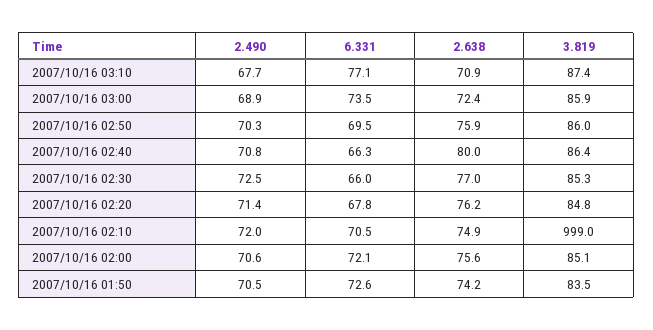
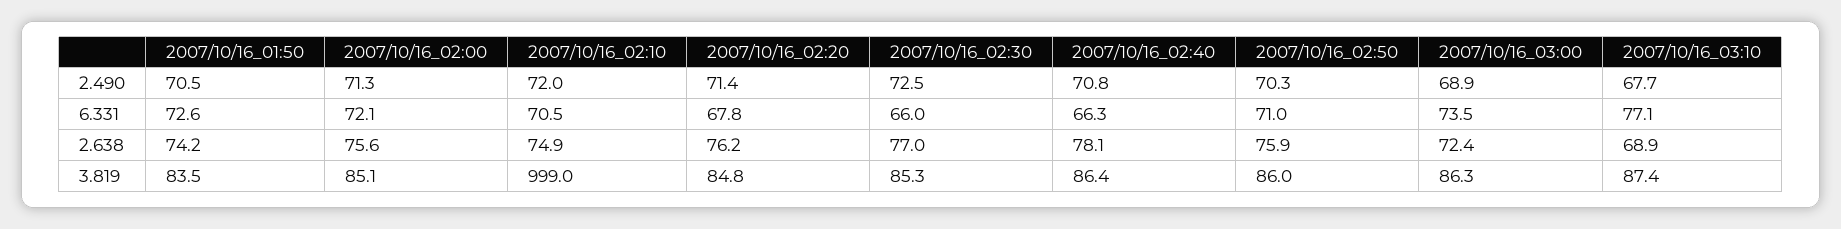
  {
    "2.490": {
      "2007/10/16 03:10": 67.7,
      "2007/10/16 03:00": 68.9,
      "2007/10/16 02:50": 70.3,
      "2007/10/16 02:40": 70.8,
      "2007/10/16 02:30": 72.5,
      "2007/10/16 02:20": 71.4,
      "2007/10/16 02:10": 72,
-     "2007/10/16 02:00": 70.6,
+     "2007/10/16 02:00": 71.3,
      "2007/10/16 01:50": 70.5
    },
    "6.331": {
      "2007/10/16 03:10": 77.1,
      "2007/10/16 03:00": 73.5,
-     "2007/10/16 02:50": 69.5,
+     "2007/10/16 02:50": 71,
      "2007/10/16 02:40": 66.3,
      "2007/10/16 02:30": 66,
      "2007/10/16 02:20": 67.8,
      "2007/10/16 02:10": 70.5,
      "2007/10/16 02:00": 72.1,
      "2007/10/16 01:50": 72.6
    },
    "2.638": {
-     "2007/10/16 03:10": 70.9,
+     "2007/10/16 03:10": 68.9,
      "2007/10/16 03:00": 72.4,
      "2007/10/16 02:50": 75.9,
-     "2007/10/16 02:40": 80,
+     "2007/10/16 02:40": 78.1,
      "2007/10/16 02:30": 77,
      "2007/10/16 02:20": 76.2,
      "2007/10/16 02:10": 74.9,
      "2007/10/16 02:00": 75.6,
      "2007/10/16 01:50": 74.2
    },
    "3.819": {
      "2007/10/16 03:10": 87.4,
-     "2007/10/16 03:00": 85.9,
+     "2007/10/16 03:00": 86.3,
      "2007/10/16 02:50": 86,
      "2007/10/16 02:40": 86.4,
      "2007/10/16 02:30": 85.3,
      "2007/10/16 02:20": 84.8,
      "2007/10/16 02:10": 999,
      "2007/10/16 02:00": 85.1,
      "2007/10/16 01:50": 83.5
    }
  }

